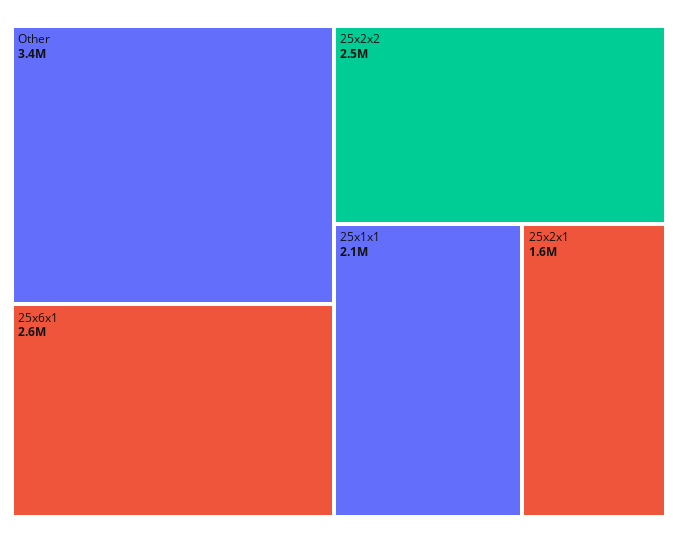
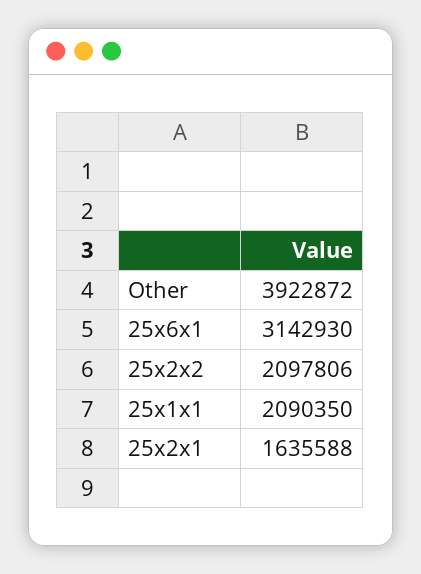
  {
-   "Other": 3400000,
+   "Other": 3922872,
-   "25x6x1": 2600000,
+   "25x6x1": 3142930,
-   "25x2x2": 2500000,
+   "25x2x2": 2097806,
    "25x1x1": 2090350,
    "25x2x1": 1635588
  }

